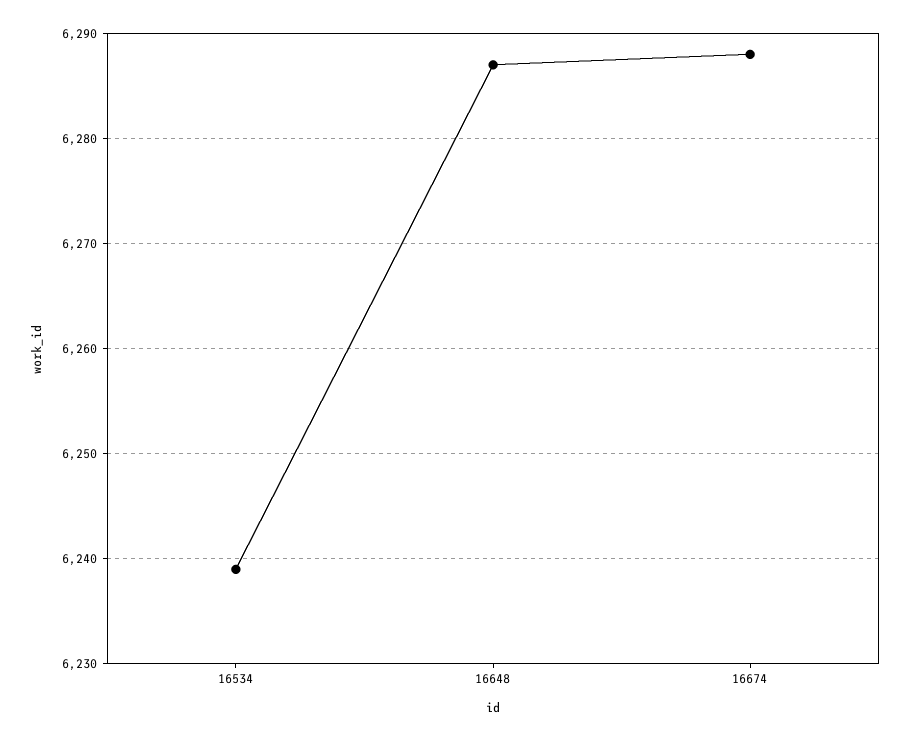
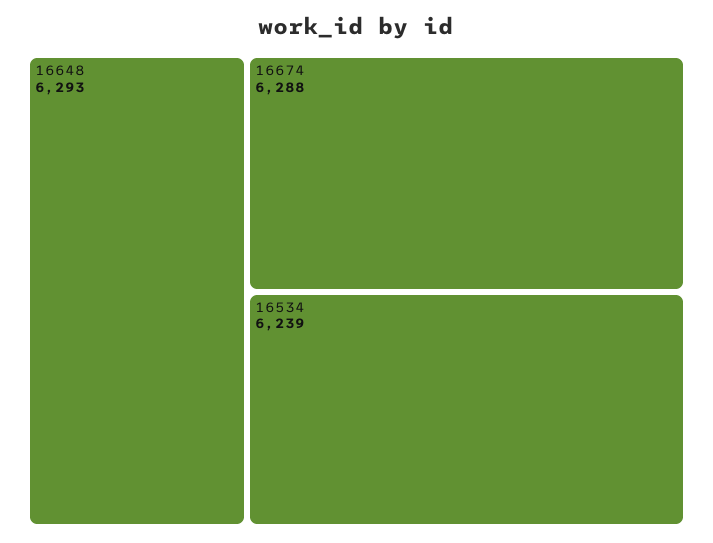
  {
    "16534": 6239,
-   "16648": 6287,
+   "16648": 6293,
    "16674": 6288
  }

